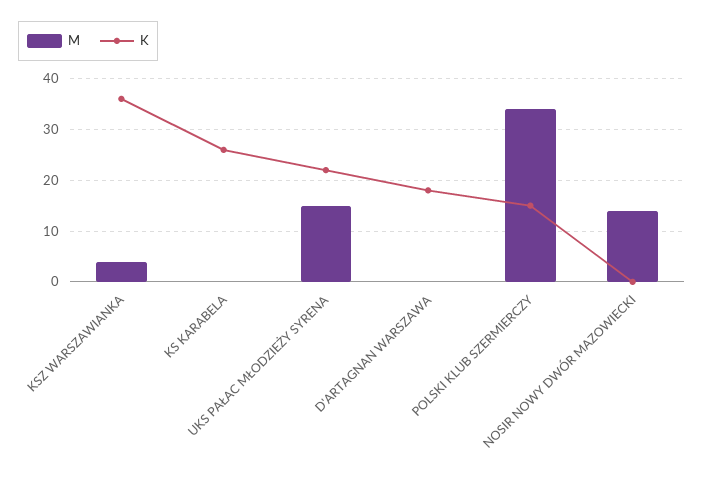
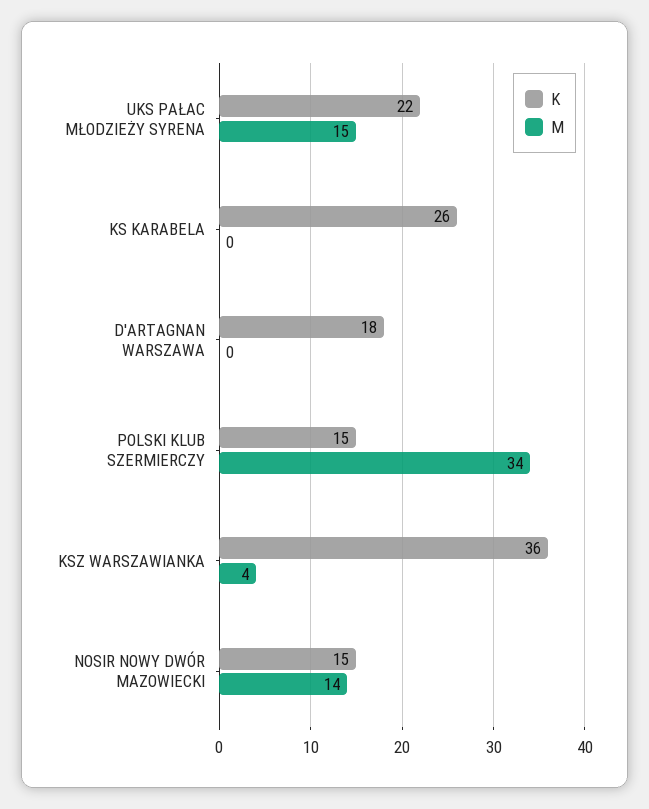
  {
    "M": {
      "KSZ WARSZAWIANKA": 4,
      "KS KARABELA": 0,
      "UKS PAŁAC MŁODZIEŻY SYRENA": 15,
      "D'ARTAGNAN WARSZAWA": 0,
      "POLSKI KLUB SZERMIERCZY": 34,
      "NOSIR NOWY DWÓR MAZOWIECKI": 14
    },
    "K": {
      "KSZ WARSZAWIANKA": 36,
      "KS KARABELA": 26,
      "UKS PAŁAC MŁODZIEŻY SYRENA": 22,
      "D'ARTAGNAN WARSZAWA": 18,
      "POLSKI KLUB SZERMIERCZY": 15,
-     "NOSIR NOWY DWÓR MAZOWIECKI": 0
+     "NOSIR NOWY DWÓR MAZOWIECKI": 15
    }
  }

